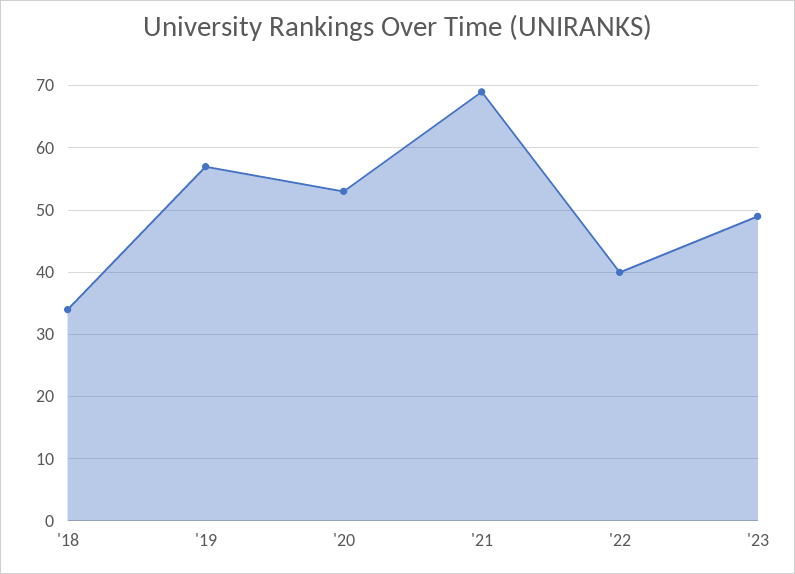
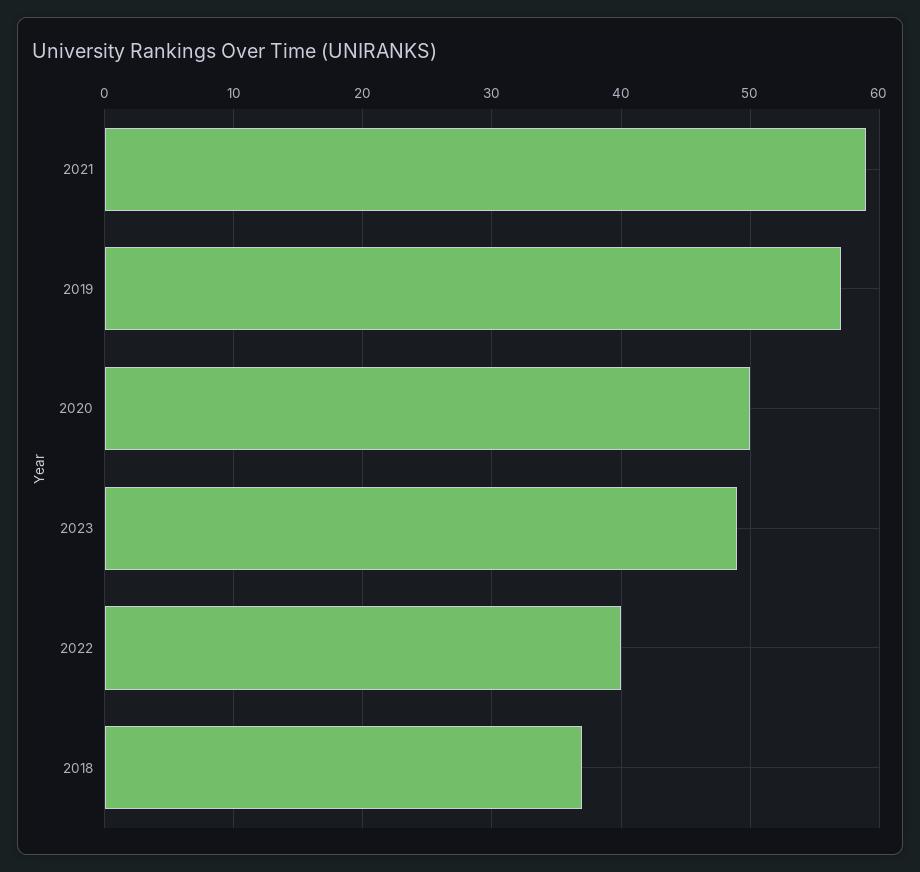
  {
-   "'18": 34,
+   "'18": 37,
    "'19": 57,
-   "'20": 53,
+   "'20": 50,
-   "'21": 69,
+   "'21": 59,
    "'22": 40,
    "'23": 49
  }

